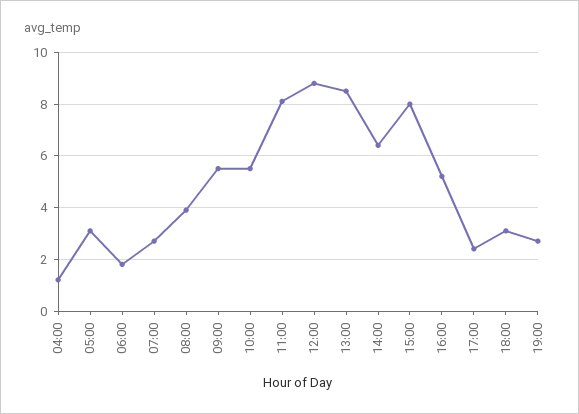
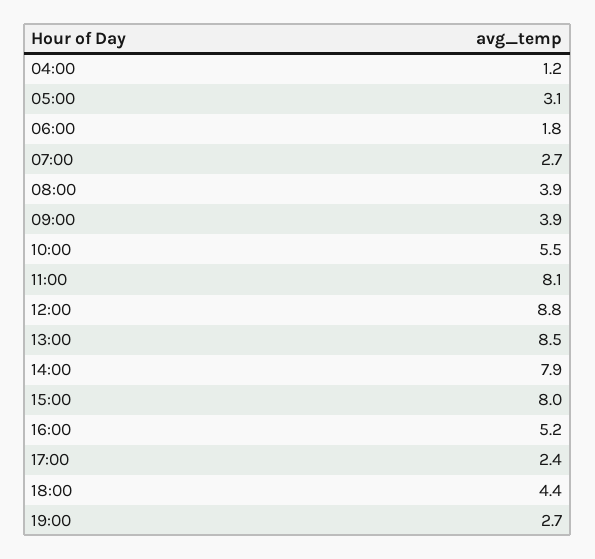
  {
    "04:00": 1.2,
    "05:00": 3.1,
    "06:00": 1.8,
    "07:00": 2.7,
    "08:00": 3.9,
-   "09:00": 5.5,
+   "09:00": 3.9,
    "10:00": 5.5,
    "11:00": 8.1,
    "12:00": 8.8,
    "13:00": 8.5,
-   "14:00": 6.5,
+   "14:00": 7.9,
    "15:00": 8,
    "16:00": 5.2,
    "17:00": 2.4,
-   "18:00": 3,
+   "18:00": 4.4,
    "19:00": 2.7
  }

